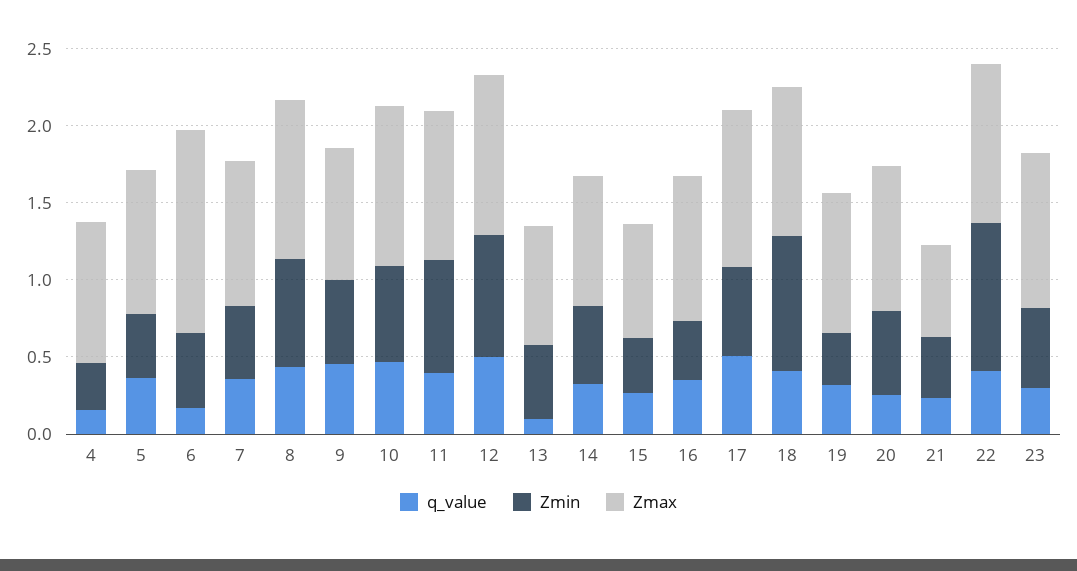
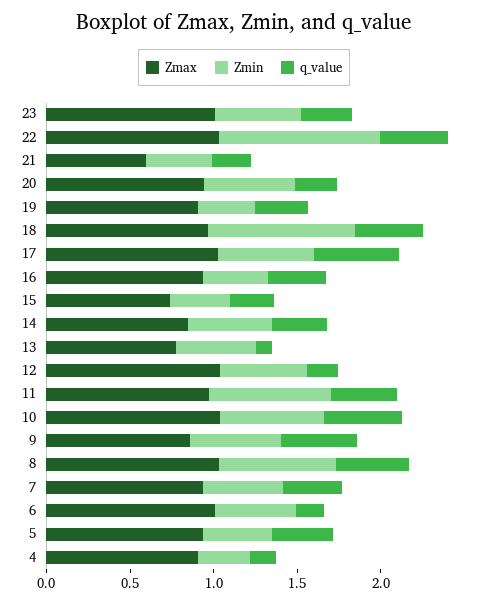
  {
    "q_value": {
      "4": 0.2,
      "5": 0.4,
      "6": 0.2,
      "7": 0.4,
      "8": 0.4,
      "9": 0.5,
      "10": 0.5,
      "11": 0.4,
-     "12": 0.5,
+     "12": 0.2,
      "13": 0.1,
      "14": 0.3,
      "15": 0.3,
      "16": 0.3,
      "17": 0.5,
      "18": 0.4,
      "19": 0.3,
      "20": 0.3,
      "21": 0.2,
      "22": 0.4,
      "23": 0.3
    },
    "Zmin": {
      "4": 0.3,
      "5": 0.4,
      "6": 0.5,
      "7": 0.5,
      "8": 0.7,
      "9": 0.5,
      "10": 0.6,
      "11": 0.7,
-     "12": 0.8,
+     "12": 0.5,
      "13": 0.5,
      "14": 0.5,
      "15": 0.4,
      "16": 0.4,
      "17": 0.6,
      "18": 0.9,
      "19": 0.3,
      "20": 0.5,
      "21": 0.4,
      "22": 1,
      "23": 0.5
    },
    "Zmax": {
      "4": 0.9,
      "5": 0.9,
-     "6": 1.3,
+     "6": 1,
      "7": 0.9,
      "8": 1,
      "9": 0.9,
      "10": 1,
      "11": 1,
      "12": 1,
      "13": 0.8,
      "14": 0.8,
      "15": 0.7,
      "16": 0.9,
      "17": 1,
      "18": 1,
      "19": 0.9,
      "20": 0.9,
      "21": 0.6,
      "22": 1,
      "23": 1
    }
  }

